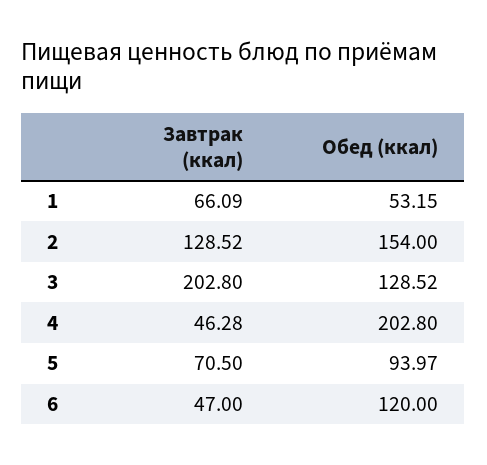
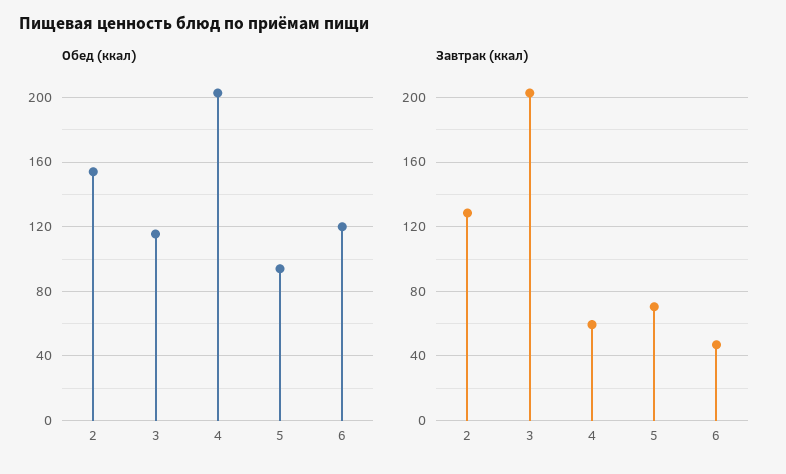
  {
    "Завтрак (ккал)": {
-     "1": 66.09,
      "2": 128.52,
      "3": 202.8,
-     "4": 46.28,
+     "4": 60,
      "5": 70.5,
      "6": 47
    },
    "Обед (ккал)": {
-     "1": 53.15,
      "2": 154,
-     "3": 128.52,
+     "3": 115,
      "4": 202.8,
      "5": 93.97,
      "6": 120
    }
  }

